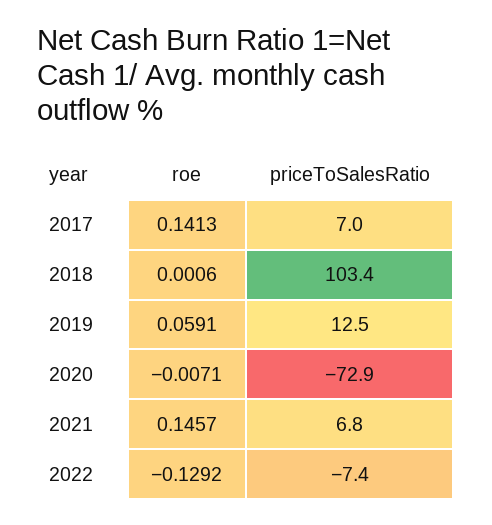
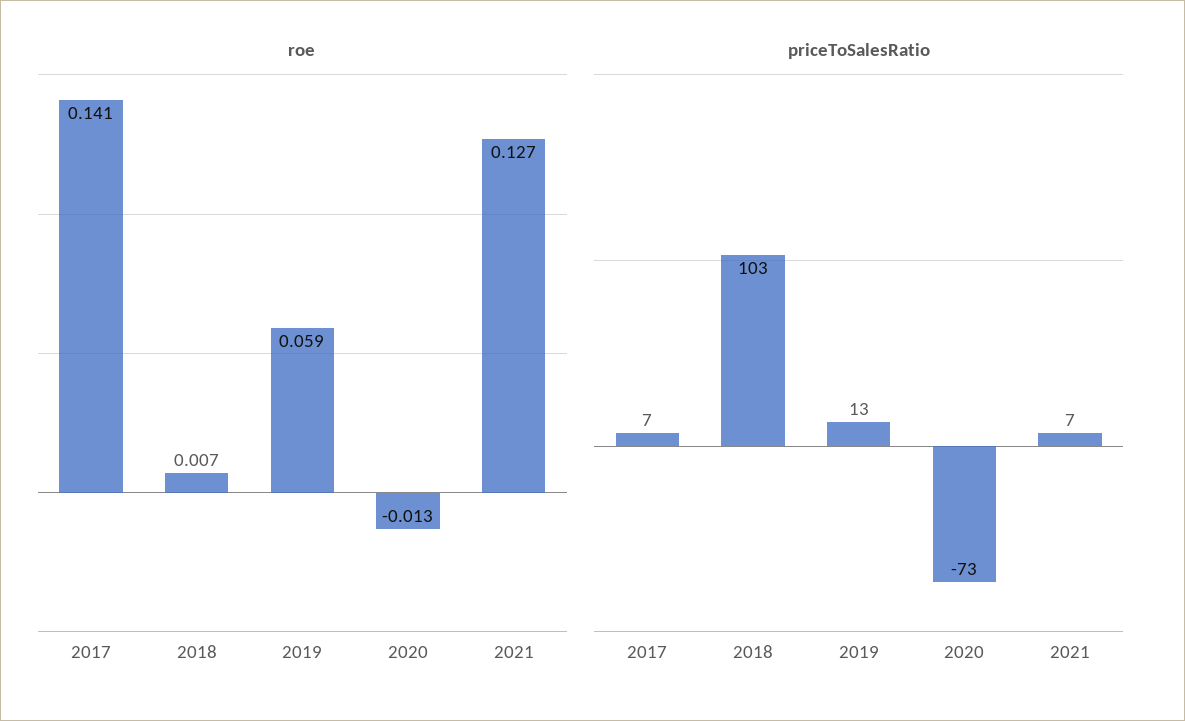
  {
    "roe": {
      "2017": 0.1413,
-     "2018": 0.0006,
+     "2018": 0.007,
      "2019": 0.0591,
-     "2020": -0.0071,
+     "2020": -0.013,
-     "2021": 0.1457,
+     "2021": 0.127
-     "2022": -0.1292
    },
    "priceToSalesRatio": {
      "2017": 7,
      "2018": 103.4,
      "2019": 12.5,
      "2020": -72.9,
-     "2021": 6.8,
+     "2021": 6.8
-     "2022": -7.4
    }
  }

